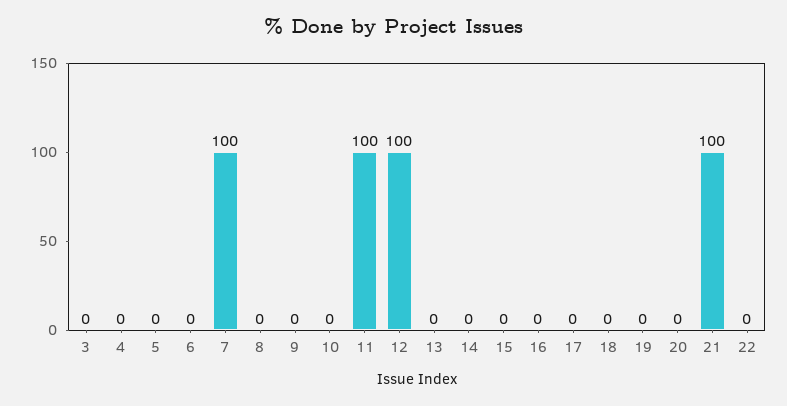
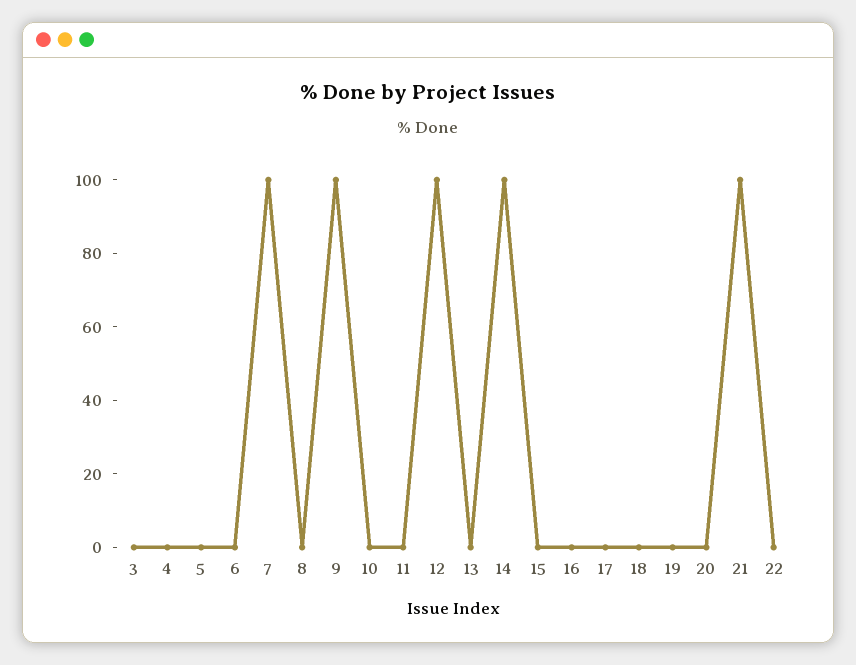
  {
    "3": 0,
    "4": 0,
    "5": 0,
    "6": 0,
    "7": 100,
    "8": 0,
-   "9": 0,
+   "9": 100,
    "10": 0,
-   "11": 100,
+   "11": 0,
    "12": 100,
    "13": 0,
-   "14": 0,
+   "14": 100,
    "15": 0,
    "16": 0,
    "17": 0,
    "18": 0,
    "19": 0,
    "20": 0,
    "21": 100,
    "22": 0
  }

